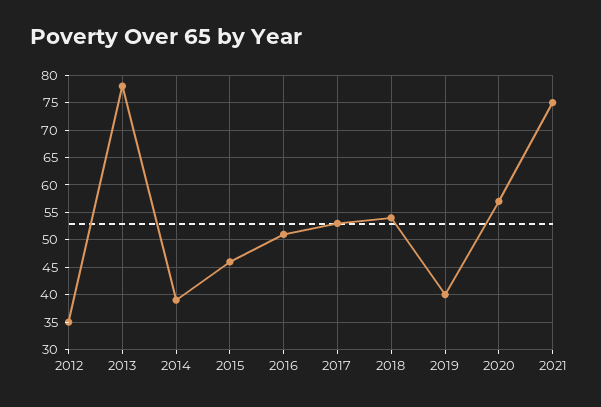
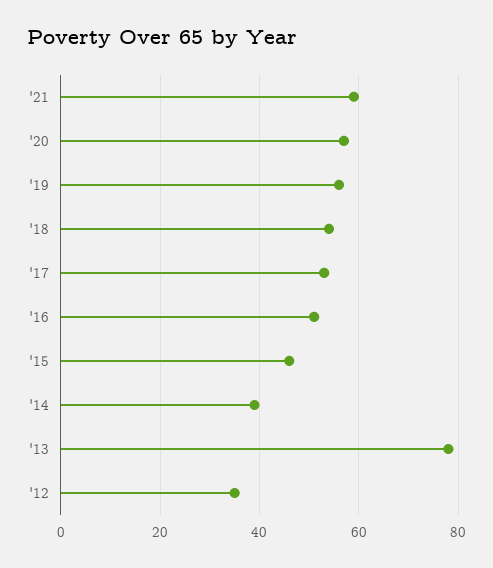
  {
    "2012": 35,
    "2013": 80,
    "2014": 40,
    "2015": 45,
    "2016": 50,
    "2017": 55,
    "2018": 55,
-   "2019": 40,
+   "2019": 55,
    "2020": 55,
-   "2021": 75
+   "2021": 60
  }

